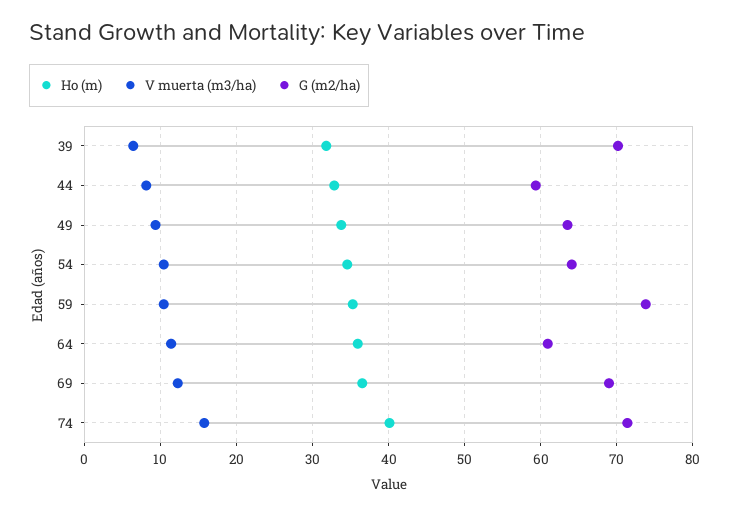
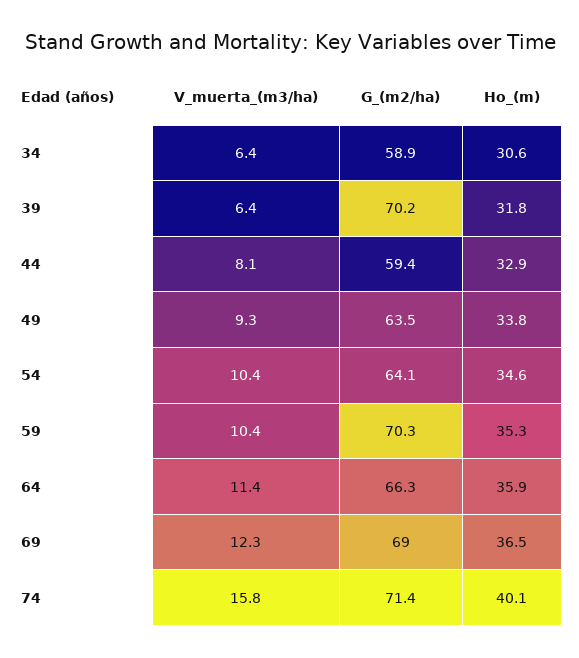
  {
    "Ho (m)": {
      "39": 31.8,
      "44": 32.9,
      "49": 33.8,
      "54": 34.6,
      "59": 35.3,
      "64": 35.9,
      "69": 36.5,
-     "74": 40.1
+     "74": 40.1,
+     "34": 30.6
    },
    "V muerta (m3/ha)": {
      "39": 6.4,
      "44": 8.1,
      "49": 9.3,
      "54": 10.4,
      "59": 10.4,
      "64": 11.4,
      "69": 12.3,
-     "74": 15.8
+     "74": 15.8,
+     "34": 6.4
    },
    "G (m2/ha)": {
      "39": 70.2,
      "44": 59.4,
      "49": 63.5,
      "54": 64.1,
-     "59": 74,
+     "59": 70.3,
-     "64": 61,
+     "64": 66.3,
      "69": 69,
-     "74": 71.4
+     "74": 71.4,
+     "34": 58.9
    }
  }

